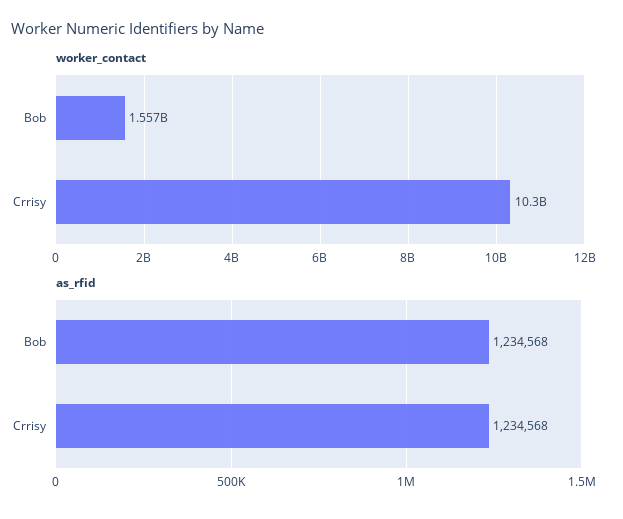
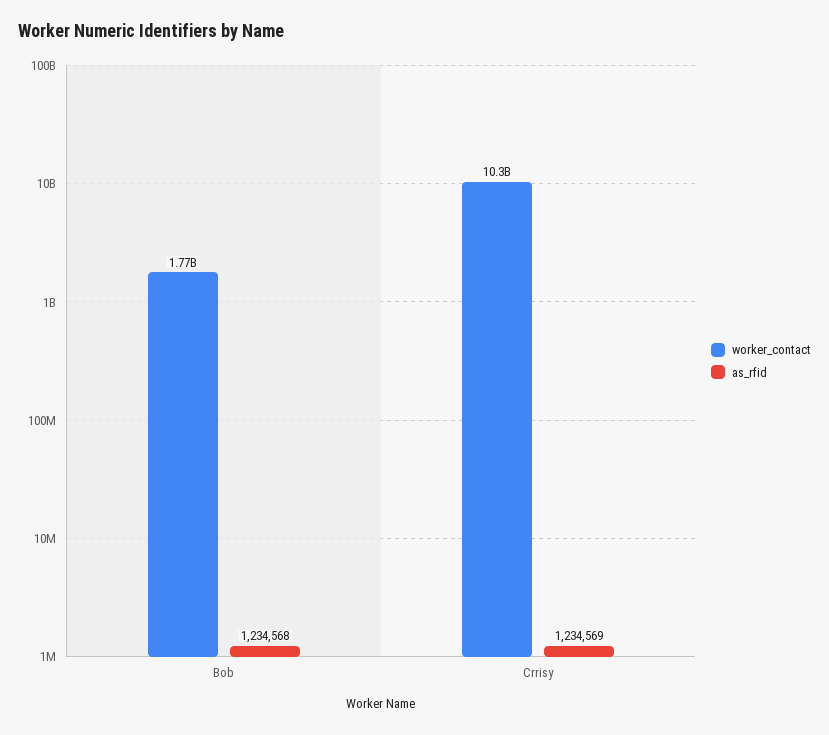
  {
    "worker_contact": {
-     "Bob": 1557000000,
+     "Bob": 1770000000,
      "Crrisy": 10300000000
    },
    "as_rfid": {
      "Bob": 1234568,
-     "Crrisy": 1234568
+     "Crrisy": 1234569
    }
  }

